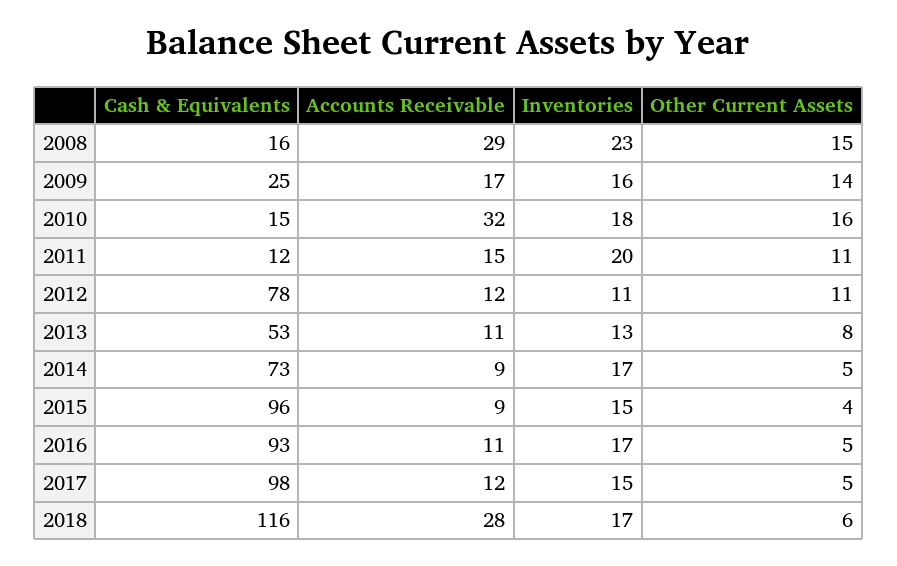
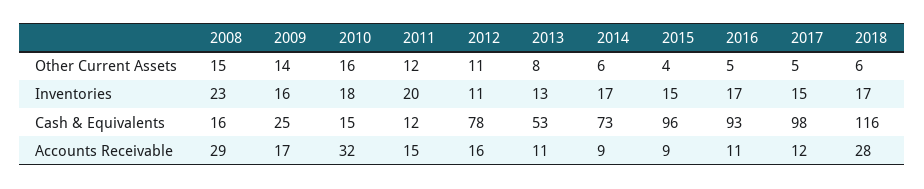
  {
    "Cash & Equivalents": {
      "2008": 16,
      "2009": 25,
      "2010": 15,
      "2011": 12,
      "2012": 78,
      "2013": 53,
      "2014": 73,
      "2015": 96,
      "2016": 93,
      "2017": 98,
      "2018": 116
    },
    "Accounts Receivable": {
      "2008": 29,
      "2009": 17,
      "2010": 32,
      "2011": 15,
-     "2012": 12,
+     "2012": 16,
      "2013": 11,
      "2014": 9,
      "2015": 9,
      "2016": 11,
      "2017": 12,
      "2018": 28
    },
    "Inventories": {
      "2008": 23,
      "2009": 16,
      "2010": 18,
      "2011": 20,
      "2012": 11,
      "2013": 13,
      "2014": 17,
      "2015": 15,
      "2016": 17,
      "2017": 15,
      "2018": 17
    },
    "Other Current Assets": {
      "2008": 15,
      "2009": 14,
      "2010": 16,
-     "2011": 11,
+     "2011": 12,
      "2012": 11,
      "2013": 8,
-     "2014": 5,
+     "2014": 6,
      "2015": 4,
      "2016": 5,
      "2017": 5,
      "2018": 6
    }
  }

